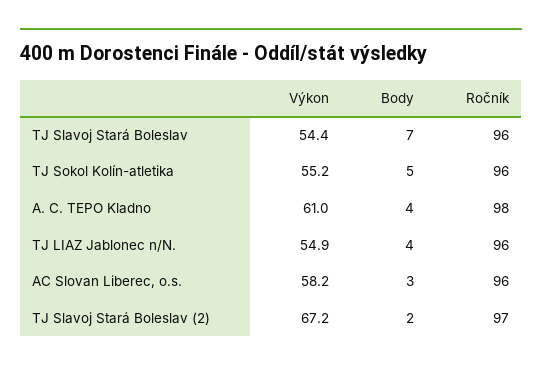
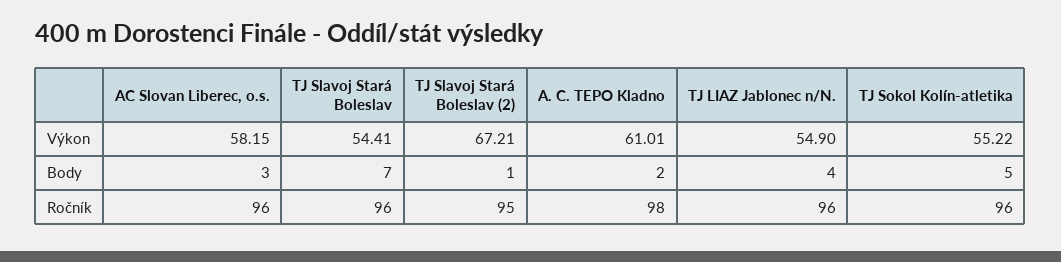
  {
    "Výkon": {
      "TJ Slavoj Stará Boleslav": 54.41,
      "TJ Sokol Kolín-atletika": 55.22,
      "A. C. TEPO Kladno": 61.01,
      "TJ LIAZ Jablonec n/N.": 54.9,
      "AC Slovan Liberec, o.s.": 58.15,
      "TJ Slavoj Stará Boleslav (2)": 67.21
    },
    "Body": {
      "TJ Slavoj Stará Boleslav": 7,
      "TJ Sokol Kolín-atletika": 5,
-     "A. C. TEPO Kladno": 4,
+     "A. C. TEPO Kladno": 2,
      "TJ LIAZ Jablonec n/N.": 4,
      "AC Slovan Liberec, o.s.": 3,
-     "TJ Slavoj Stará Boleslav (2)": 2
+     "TJ Slavoj Stará Boleslav (2)": 1
    },
    "Ročník": {
      "TJ Slavoj Stará Boleslav": 96,
      "TJ Sokol Kolín-atletika": 96,
      "A. C. TEPO Kladno": 98,
      "TJ LIAZ Jablonec n/N.": 96,
      "AC Slovan Liberec, o.s.": 96,
-     "TJ Slavoj Stará Boleslav (2)": 97
+     "TJ Slavoj Stará Boleslav (2)": 95
    }
  }

